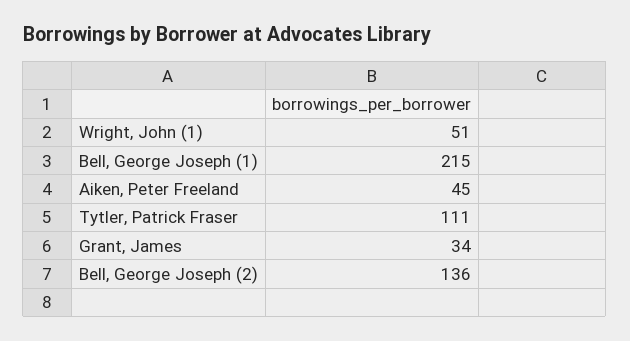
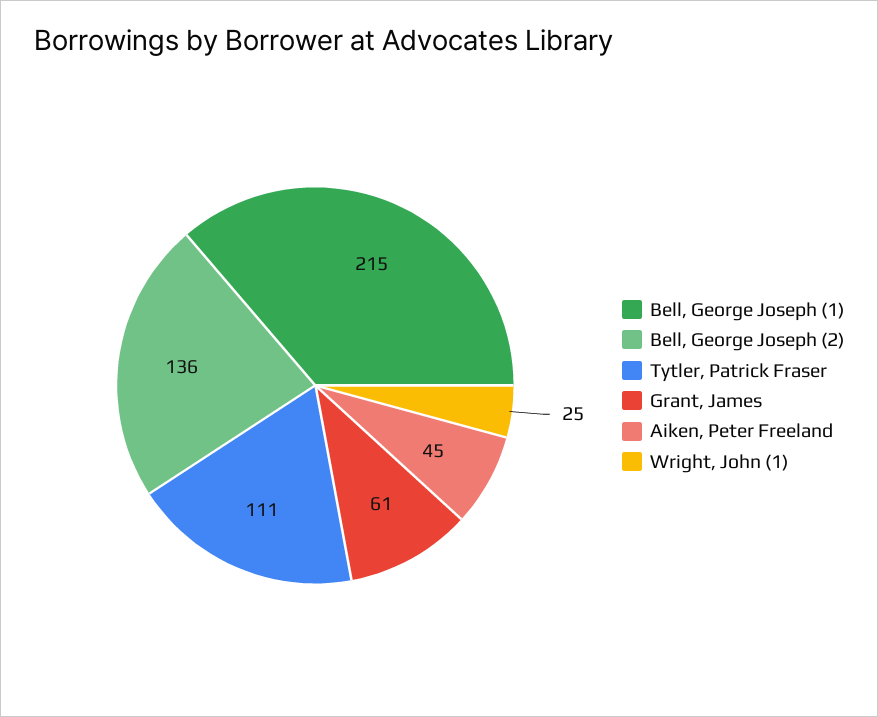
  {
-   "Wright, John (1)": 51,
+   "Wright, John (1)": 25,
    "Bell, George Joseph (1)": 215,
    "Aiken, Peter Freeland": 45,
    "Tytler, Patrick Fraser": 111,
-   "Grant, James": 34,
+   "Grant, James": 61,
    "Bell, George Joseph (2)": 136
  }

